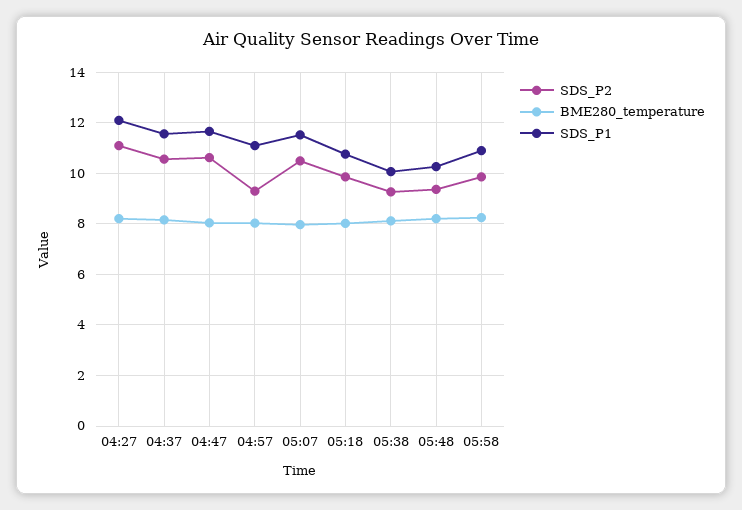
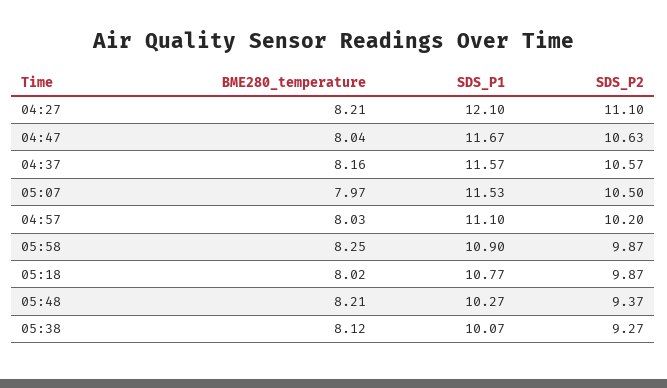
  {
    "SDS_P2": {
      "04:27": 11.1,
      "04:37": 10.57,
      "04:47": 10.63,
-     "04:57": 9.25,
+     "04:57": 10.2,
      "05:07": 10.5,
      "05:18": 9.87,
      "05:38": 9.27,
      "05:48": 9.37,
      "05:58": 9.87
    },
    "BME280_temperature": {
      "04:27": 8.21,
      "04:37": 8.16,
      "04:47": 8.04,
      "04:57": 8.03,
      "05:07": 7.97,
      "05:18": 8.02,
      "05:38": 8.12,
      "05:48": 8.21,
      "05:58": 8.25
    },
    "SDS_P1": {
      "04:27": 12.1,
      "04:37": 11.57,
      "04:47": 11.67,
      "04:57": 11.1,
      "05:07": 11.53,
      "05:18": 10.77,
      "05:38": 10.07,
      "05:48": 10.27,
      "05:58": 10.9
    }
  }

